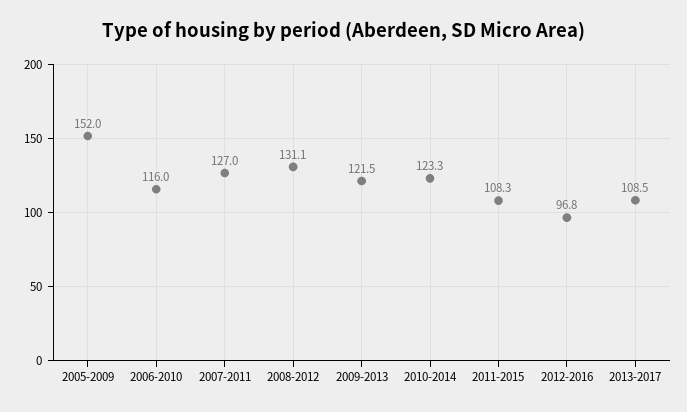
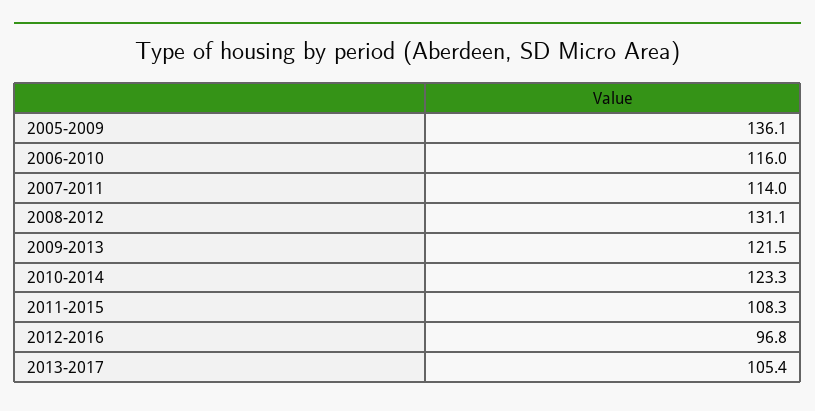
  {
-   "2005-2009": 152,
+   "2005-2009": 136.1,
    "2006-2010": 116,
-   "2007-2011": 127,
+   "2007-2011": 114,
    "2008-2012": 131.1,
    "2009-2013": 121.5,
    "2010-2014": 123.3,
    "2011-2015": 108.3,
    "2012-2016": 96.8,
-   "2013-2017": 108.5
+   "2013-2017": 105.4
  }

